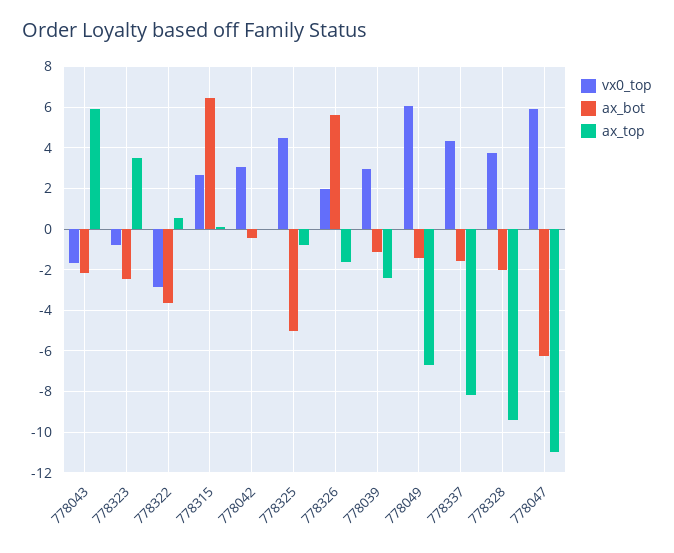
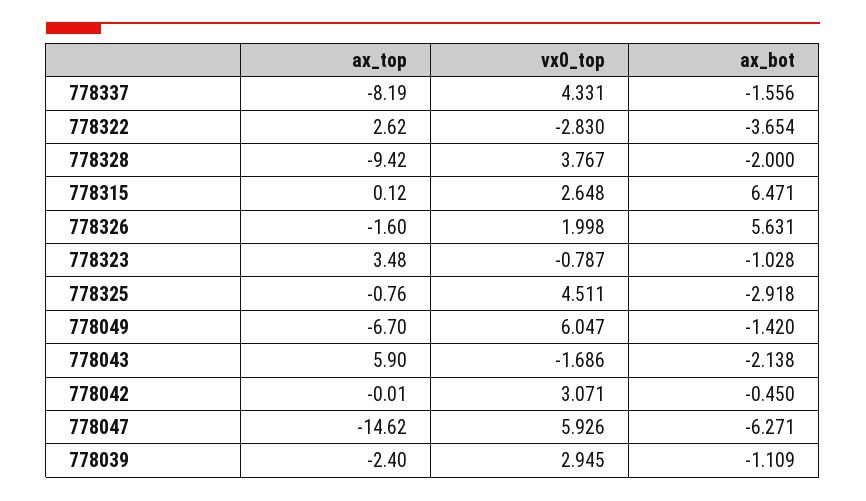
  {
    "vx0_top": {
      "778043": -1.686,
      "778323": -0.787,
      "778322": -2.83,
      "778315": 2.648,
      "778042": 3.071,
      "778325": 4.511,
      "778326": 1.998,
      "778039": 2.945,
      "778049": 6.047,
      "778337": 4.331,
      "778328": 3.767,
      "778047": 5.926
    },
    "ax_bot": {
      "778043": -2.138,
-     "778323": -2.5,
+     "778323": -1.028,
      "778322": -3.654,
      "778315": 6.471,
      "778042": -0.45,
-     "778325": -5,
+     "778325": -2.918,
      "778326": 5.631,
      "778039": -1.109,
      "778049": -1.42,
      "778337": -1.556,
      "778328": -2,
      "778047": -6.271
    },
    "ax_top": {
      "778043": 5.9,
      "778323": 3.48,
-     "778322": 0.5,
+     "778322": 2.62,
      "778315": 0.12,
      "778042": -0.01,
      "778325": -0.76,
      "778326": -1.6,
      "778039": -2.4,
      "778049": -6.7,
      "778337": -8.19,
      "778328": -9.42,
-     "778047": -11
+     "778047": -14.62
    }
  }

